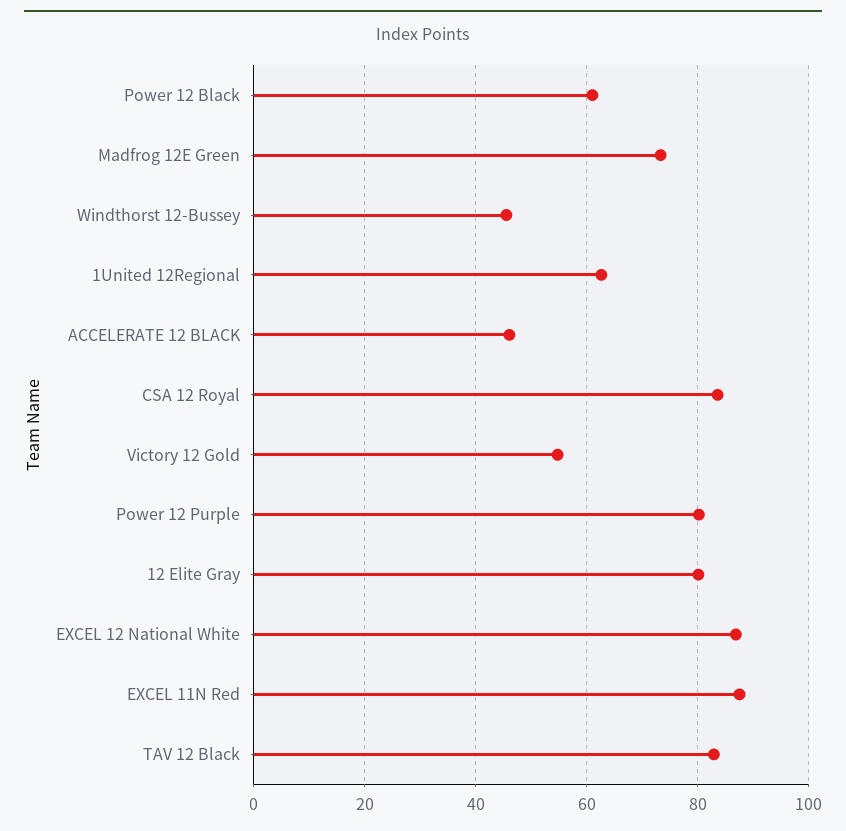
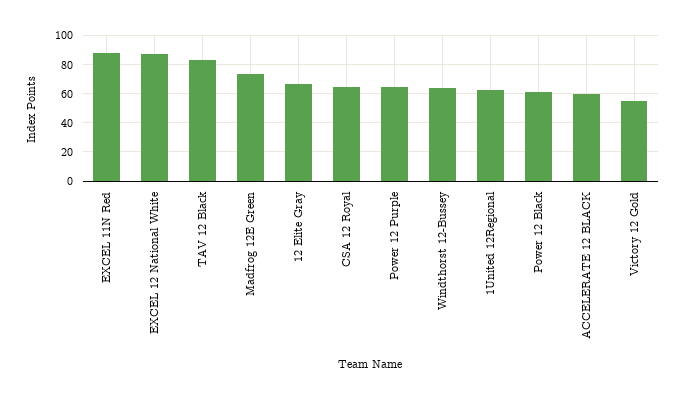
  {
    "Power 12 Black": 62,
    "Madfrog 12E Green": 74,
-   "Windthorst 12-Bussey": 46,
+   "Windthorst 12-Bussey": 65,
    "1United 12Regional": 62,
-   "ACCELERATE 12 BLACK": 46,
+   "ACCELERATE 12 BLACK": 60,
-   "CSA 12 Royal": 84,
+   "CSA 12 Royal": 65,
    "Victory 12 Gold": 54,
-   "Power 12 Purple": 80,
+   "Power 12 Purple": 65,
-   "12 Elite Gray": 80,
+   "12 Elite Gray": 65,
    "EXCEL 12 National White": 86,
    "EXCEL 11N Red": 88,
    "TAV 12 Black": 82
  }

